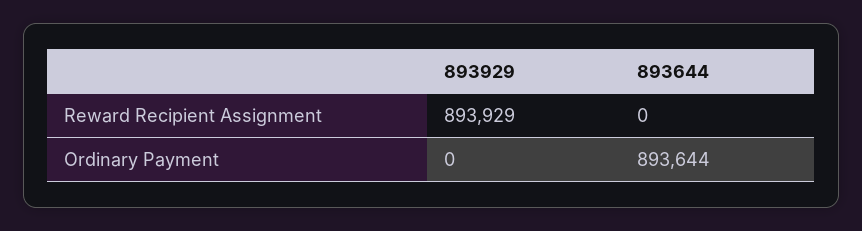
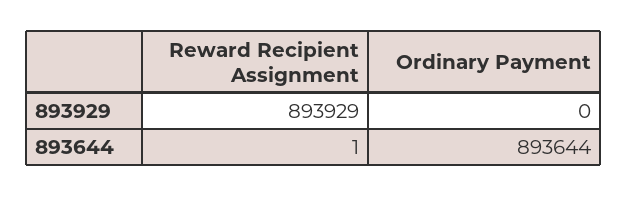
  {
    "893929": {
      "Reward Recipient Assignment": 893929,
      "Ordinary Payment": 0
    },
    "893644": {
-     "Reward Recipient Assignment": 0,
+     "Reward Recipient Assignment": 1,
      "Ordinary Payment": 893644
    }
  }

